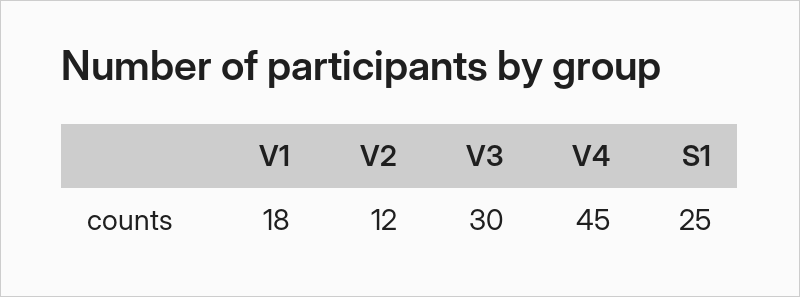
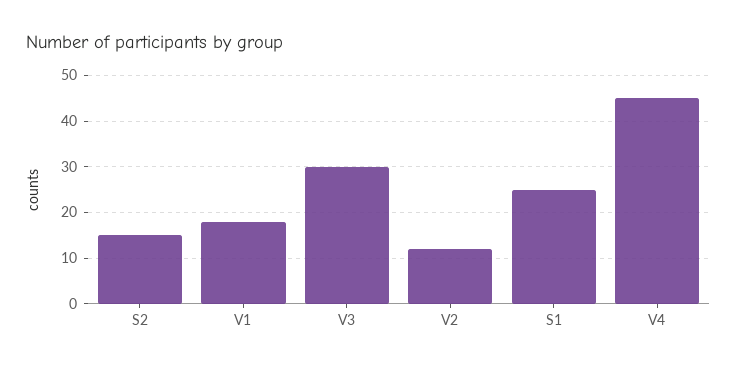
  {
    "V1": 18,
    "V2": 12,
    "V3": 30,
    "V4": 45,
-   "S1": 25
+   "S1": 25,
+   "S2": 15
  }

